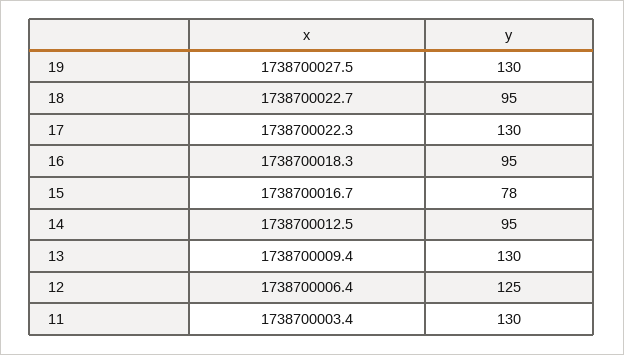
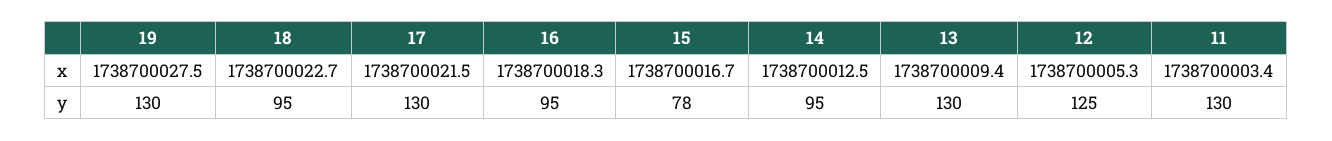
  {
    "x": {
      "19": 1738700027.5,
      "18": 1738700022.7,
-     "17": 1738700022.3,
+     "17": 1738700021.5,
      "16": 1738700018.3,
      "15": 1738700016.7,
      "14": 1738700012.5,
      "13": 1738700009.4,
-     "12": 1738700006.4,
+     "12": 1738700005.3,
      "11": 1738700003.4
    },
    "y": {
      "19": 130,
      "18": 95,
      "17": 130,
      "16": 95,
      "15": 78,
      "14": 95,
      "13": 130,
      "12": 125,
      "11": 130
    }
  }

